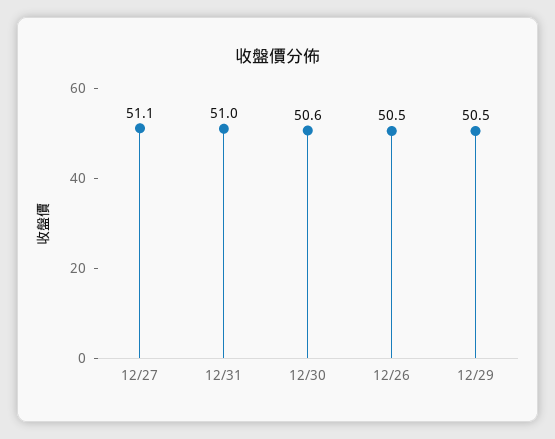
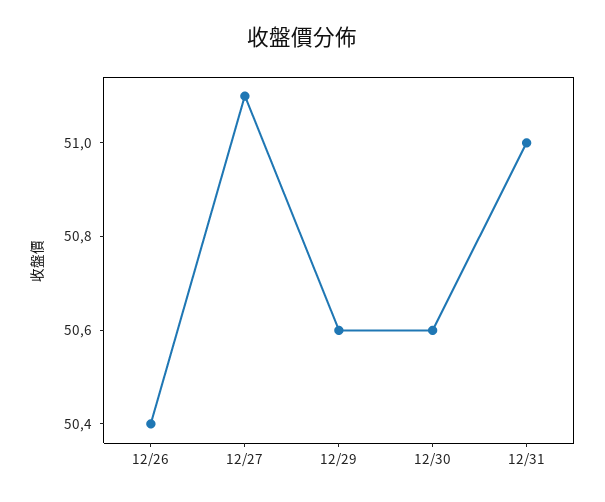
  {
    "12/27": 51.1,
    "12/31": 51,
    "12/30": 50.6,
-   "12/26": 50.5,
+   "12/26": 50.4,
-   "12/29": 50.5
+   "12/29": 50.6
  }

